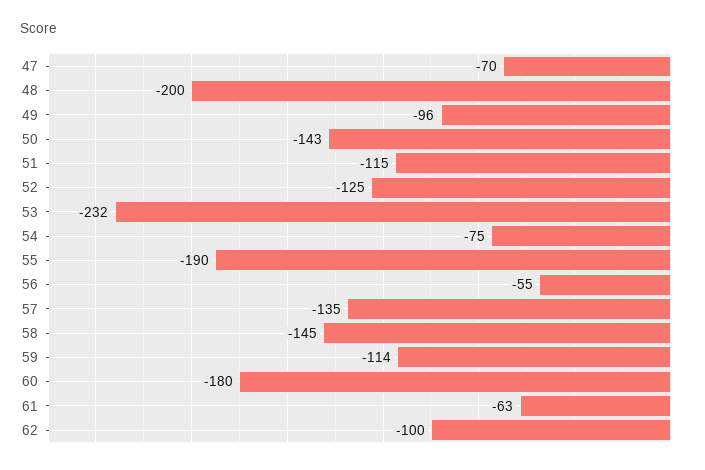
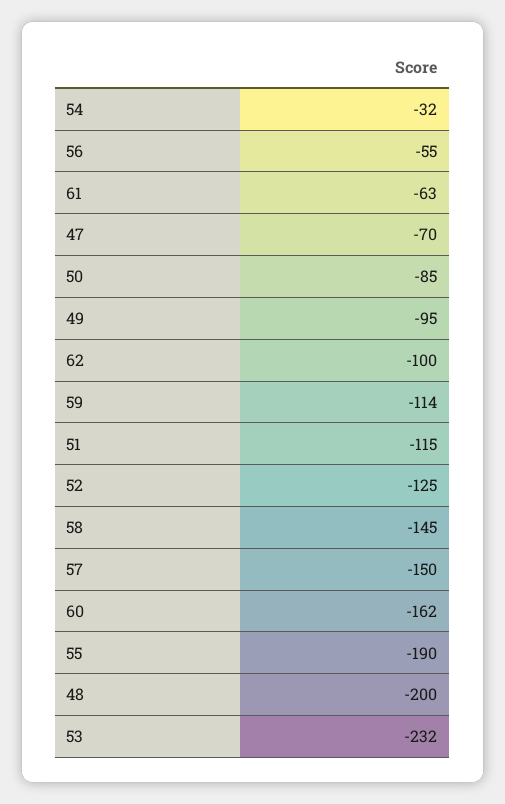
  {
    "47": -70,
    "48": -200,
-   "49": -96,
+   "49": -95,
-   "50": -143,
+   "50": -85,
    "51": -115,
    "52": -125,
    "53": -232,
-   "54": -75,
+   "54": -32,
    "55": -190,
    "56": -55,
-   "57": -135,
+   "57": -150,
    "58": -145,
    "59": -114,
-   "60": -180,
+   "60": -162,
    "61": -63,
    "62": -100
  }

